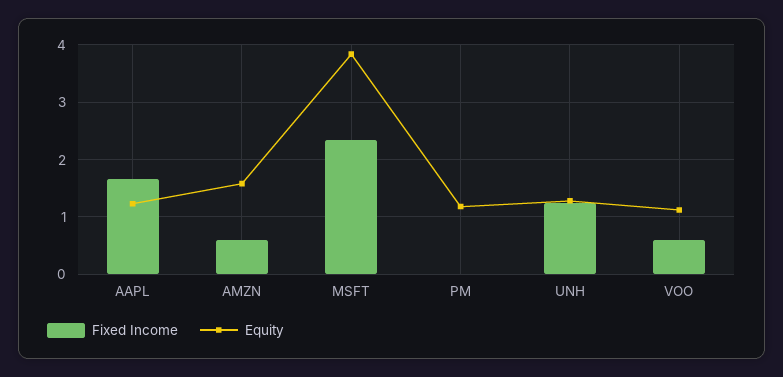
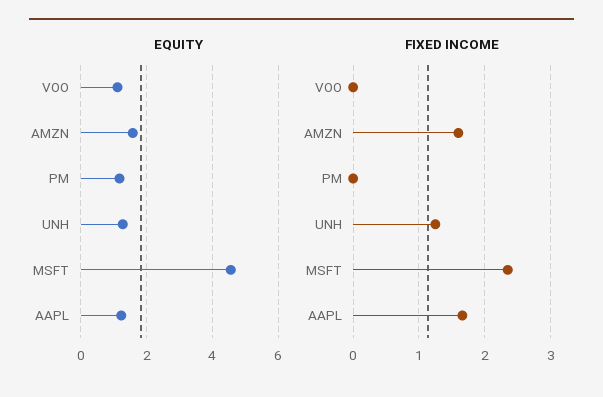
  {
    "Fixed Income": {
      "AAPL": 1.7,
-     "AMZN": 0.6,
+     "AMZN": 1.6,
      "MSFT": 2.4,
      "PM": 0,
      "UNH": 1.3,
-     "VOO": 0.6
+     "VOO": 0
    },
    "Equity": {
      "AAPL": 1.2,
      "AMZN": 1.6,
-     "MSFT": 3.8,
+     "MSFT": 4.6,
      "PM": 1.2,
      "UNH": 1.2,
      "VOO": 1.2
    }
  }

